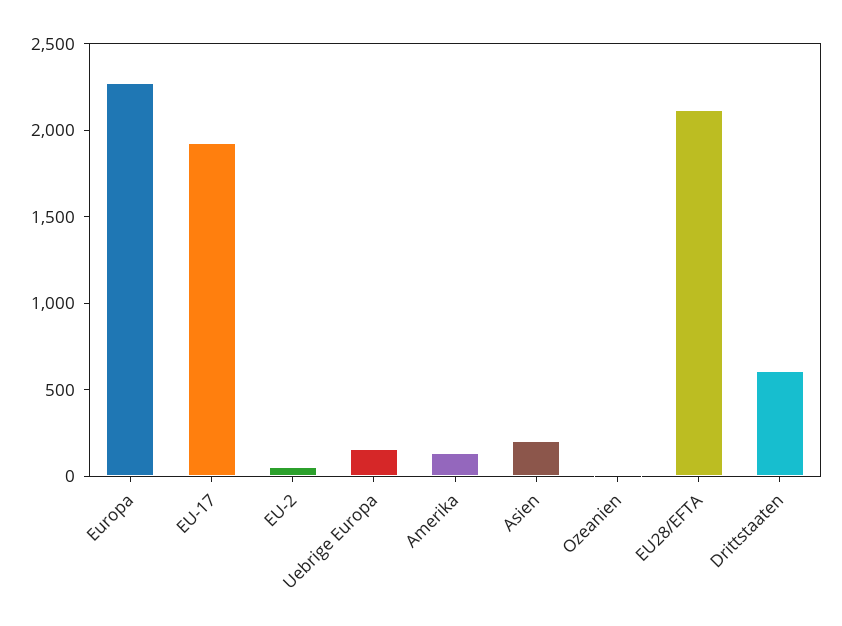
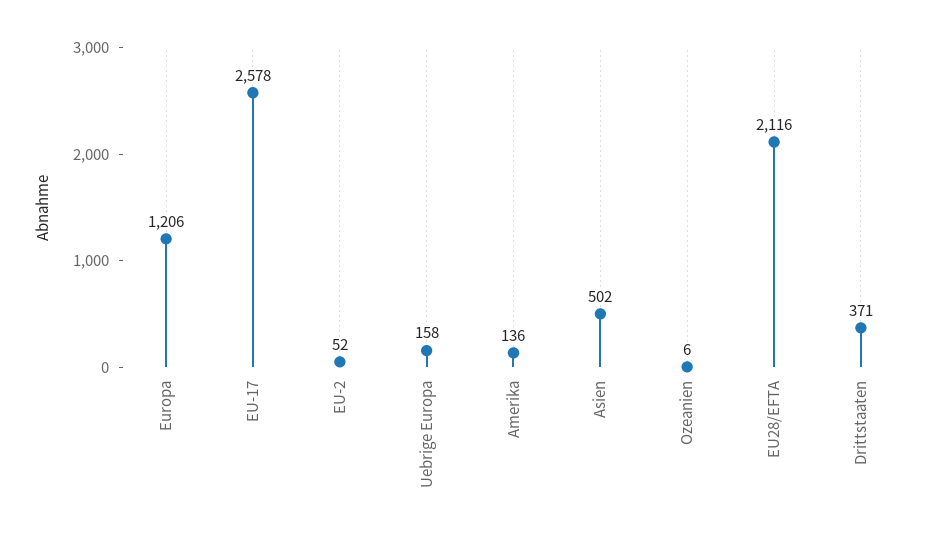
  {
-   "Europa": 2300,
+   "Europa": 1206,
-   "EU-17": 1900,
+   "EU-17": 2578,
    "EU-2": 52,
    "Uebrige Europa": 158,
    "Amerika": 136,
-   "Asien": 200,
+   "Asien": 502,
    "Ozeanien": 6,
    "EU28/EFTA": 2116,
-   "Drittstaaten": 600
+   "Drittstaaten": 371
  }

